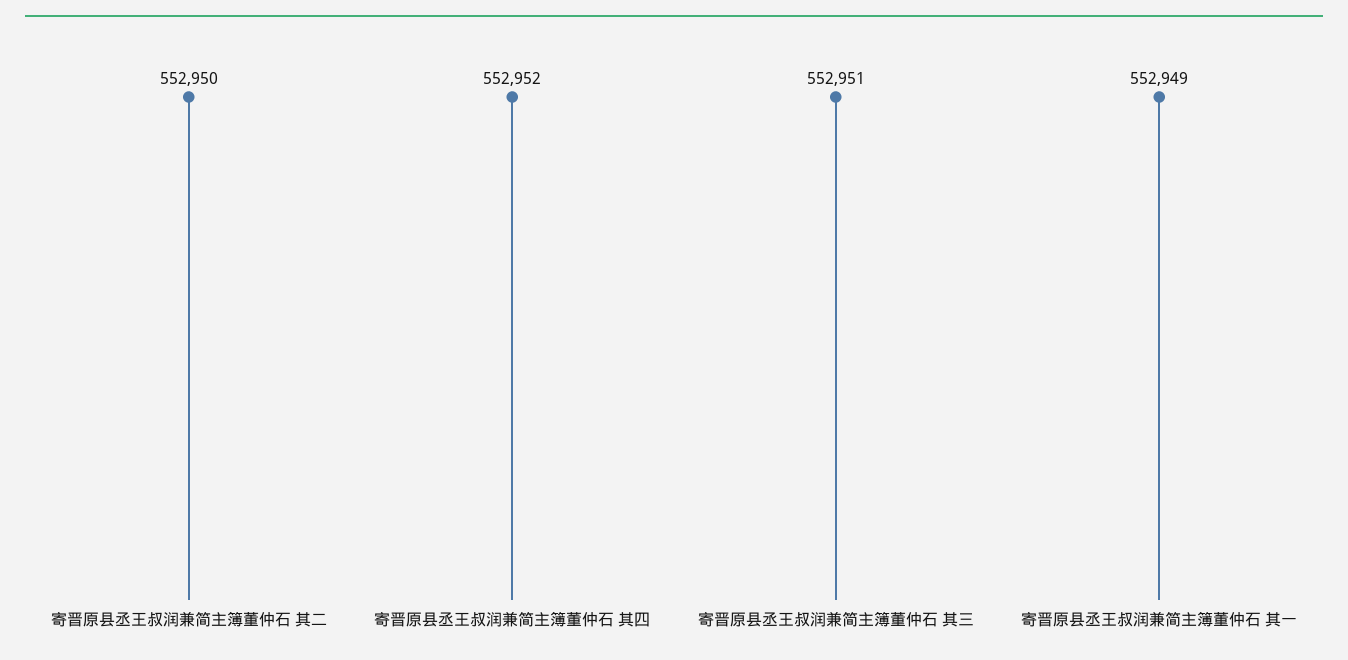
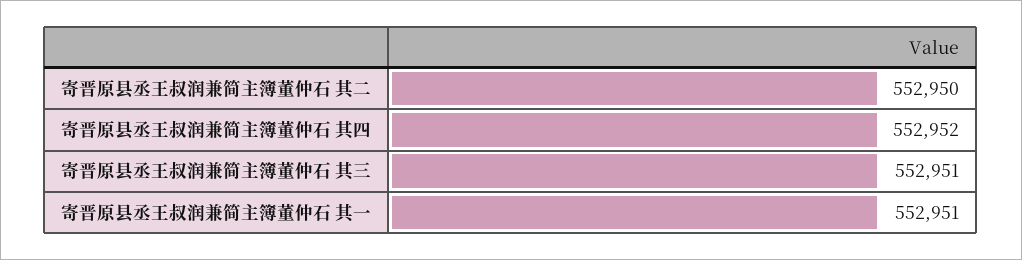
  {
    "寄晋原县丞王叔润兼简主簿董仲石 其二": 552950,
    "寄晋原县丞王叔润兼简主簿董仲石 其四": 552952,
    "寄晋原县丞王叔润兼简主簿董仲石 其三": 552951,
-   "寄晋原县丞王叔润兼简主簿董仲石 其一": 552949
+   "寄晋原县丞王叔润兼简主簿董仲石 其一": 552951
  }

